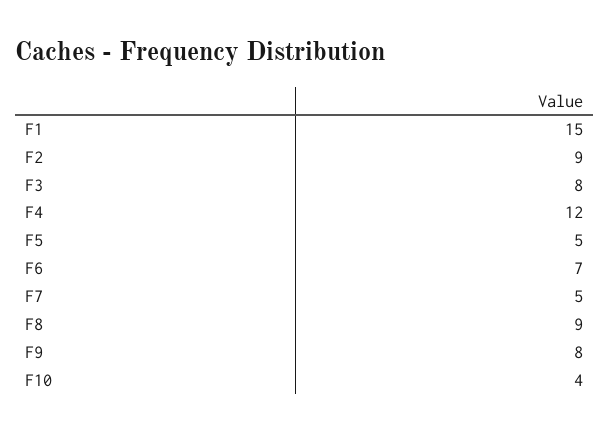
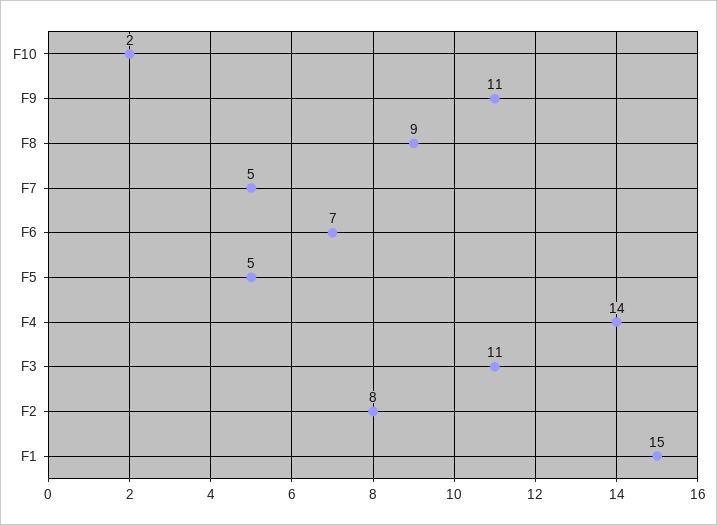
  {
    "F1": 15,
-   "F2": 9,
+   "F2": 8,
-   "F3": 8,
+   "F3": 11,
-   "F4": 12,
+   "F4": 14,
    "F5": 5,
    "F6": 7,
    "F7": 5,
    "F8": 9,
-   "F9": 8,
+   "F9": 11,
-   "F10": 4
+   "F10": 2
  }

